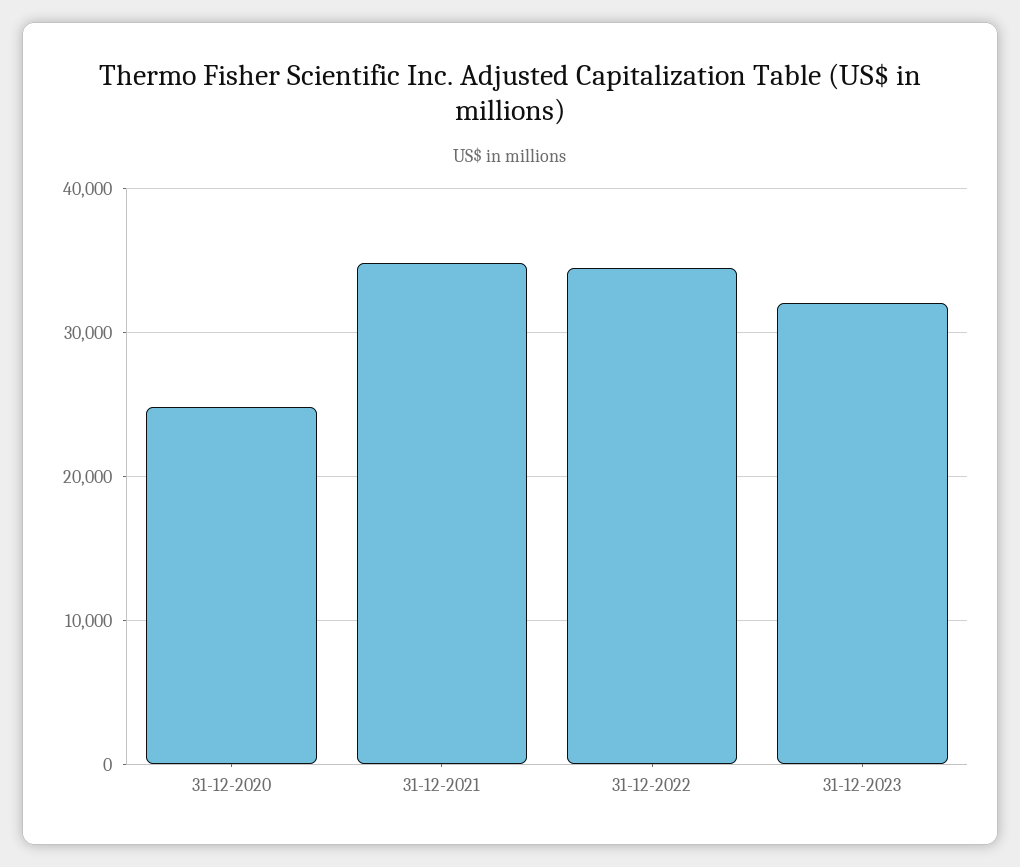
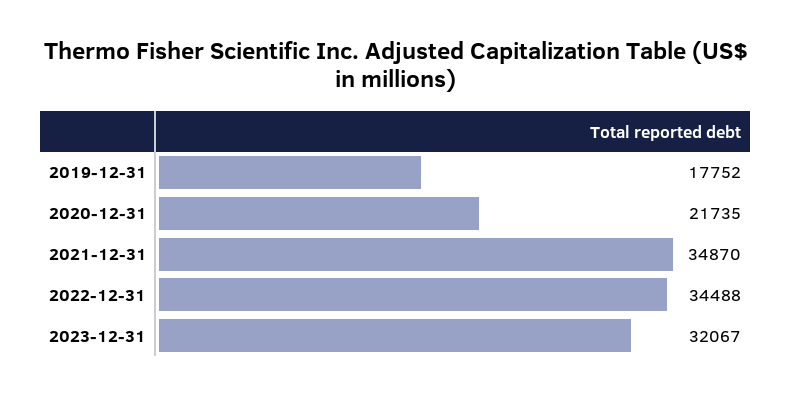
  {
-   "31-12-2020": 25000,
+   "31-12-2020": 21735,
    "31-12-2021": 34870,
    "31-12-2022": 34488,
-   "31-12-2023": 32067
+   "31-12-2023": 32067,
+   "2019-12-31": 17752
  }

